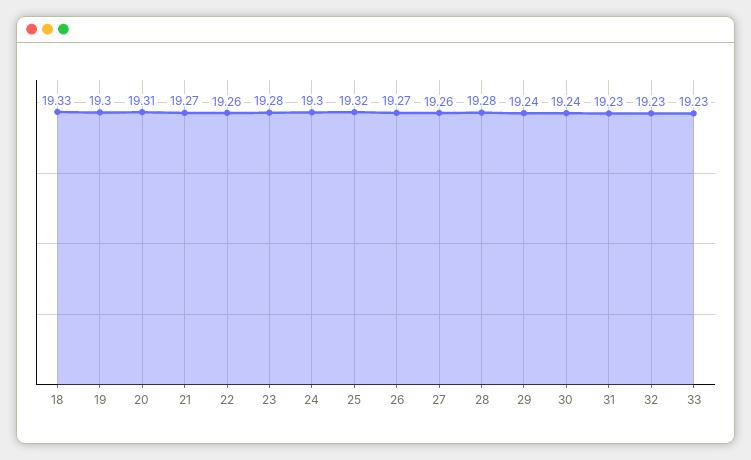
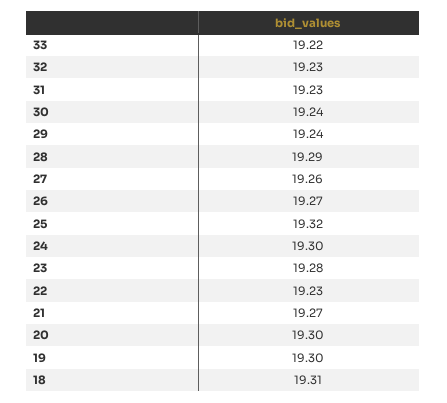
  {
-   "18": 19.33,
+   "18": 19.31,
    "19": 19.3,
-   "20": 19.31,
+   "20": 19.3,
    "21": 19.27,
-   "22": 19.26,
+   "22": 19.23,
    "23": 19.28,
    "24": 19.3,
    "25": 19.32,
    "26": 19.27,
    "27": 19.26,
-   "28": 19.28,
+   "28": 19.29,
    "29": 19.24,
    "30": 19.24,
    "31": 19.23,
    "32": 19.23,
-   "33": 19.23
+   "33": 19.22
  }

